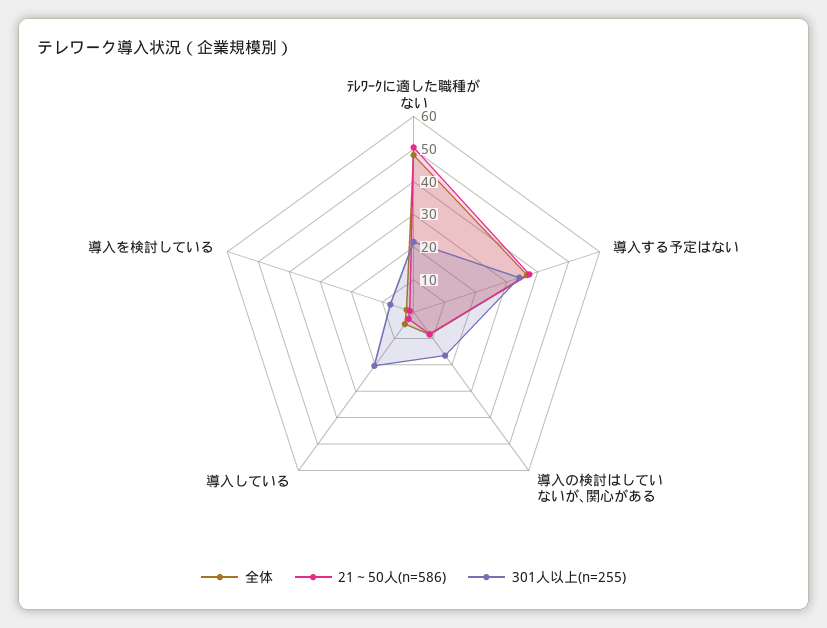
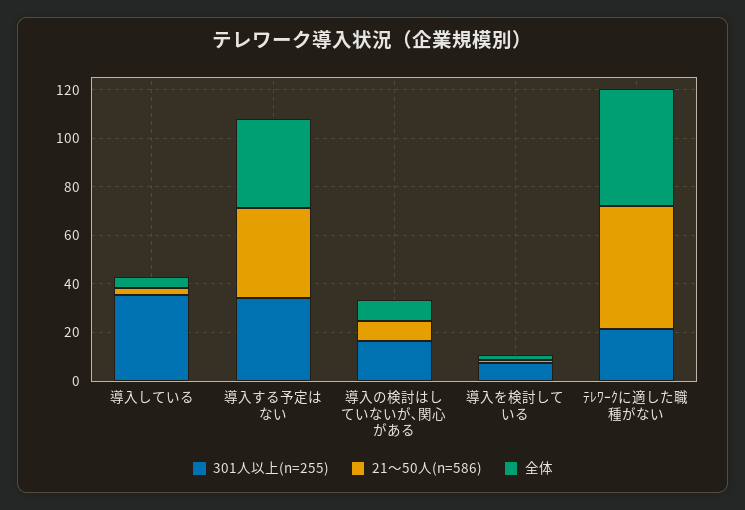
  {
    "全体": {
      "ﾃﾚﾜｰｸに適した職種がない": 47.5,
      "導入する予定はない": 37.5,
      "導入の検討はしていないが､関心がある": 7.5,
      "導入している": 5,
      "導入を検討している": 2.5
    },
    "21～50人(n=586)": {
      "ﾃﾚﾜｰｸに適した職種がない": 50,
      "導入する予定はない": 37.5,
      "導入の検討はしていないが､関心がある": 7.5,
      "導入している": 2.5,
      "導入を検討している": 0
    },
    "301人以上(n=255)": {
      "ﾃﾚﾜｰｸに適した職種がない": 22.5,
      "導入する予定はない": 35,
      "導入の検討はしていないが､関心がある": 17.5,
-     "導入している": 20,
+     "導入している": 35,
      "導入を検討している": 7.5
    }
  }

